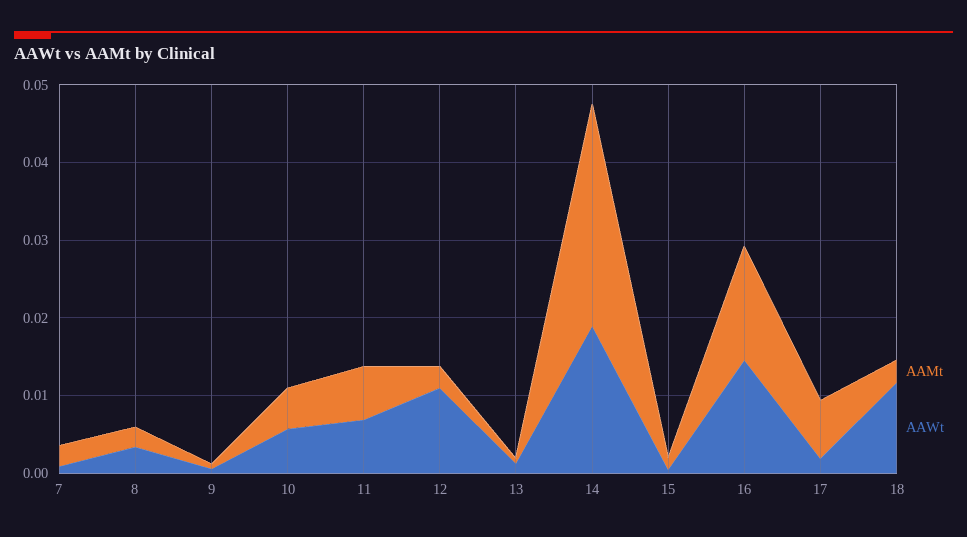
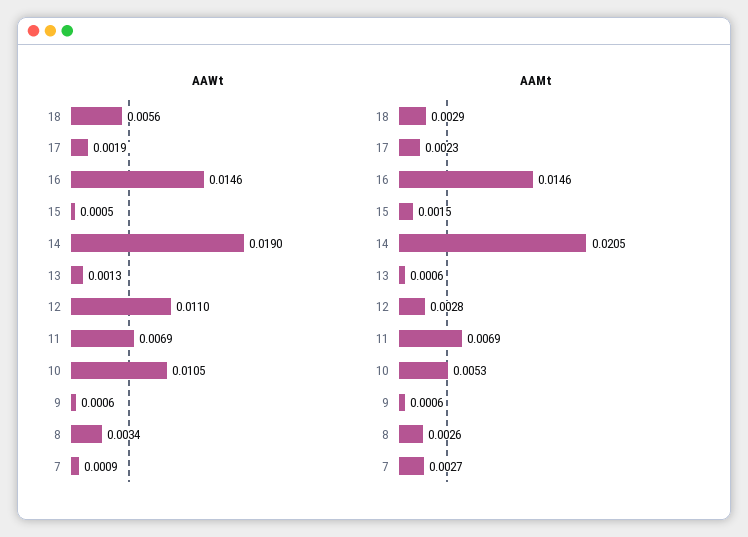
  {
    "AAMt": {
      "7": 0.0027,
      "8": 0.0026,
      "9": 0.0006,
      "10": 0.0053,
      "11": 0.0069,
      "12": 0.0028,
      "13": 0.0006,
-     "14": 0.028,
+     "14": 0.0205,
      "15": 0.0015,
      "16": 0.0146,
-     "17": 0.008,
+     "17": 0.0023,
      "18": 0.0029
    },
    "AAWt": {
      "7": 0.0009,
      "8": 0.0034,
      "9": 0.0006,
-     "10": 0.006,
+     "10": 0.0105,
      "11": 0.0069,
      "12": 0.011,
      "13": 0.0013,
      "14": 0.019,
      "15": 0.0005,
      "16": 0.0146,
      "17": 0.0019,
-     "18": 0.012
+     "18": 0.0056
    }
  }

